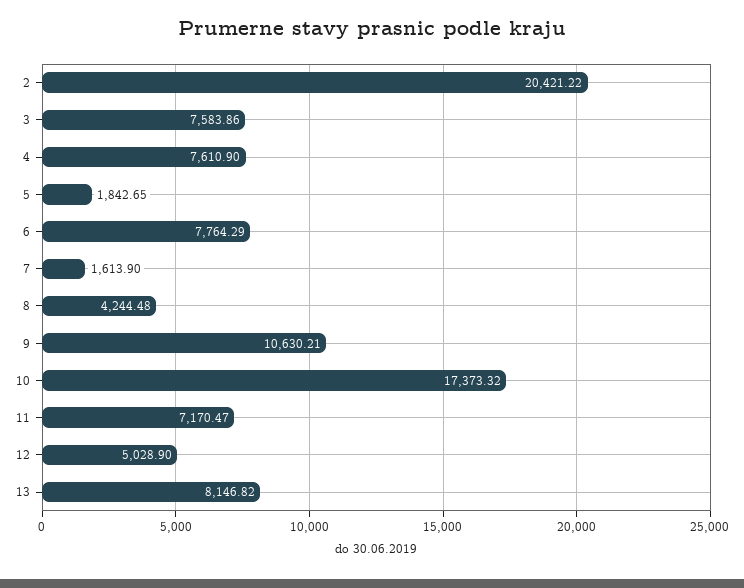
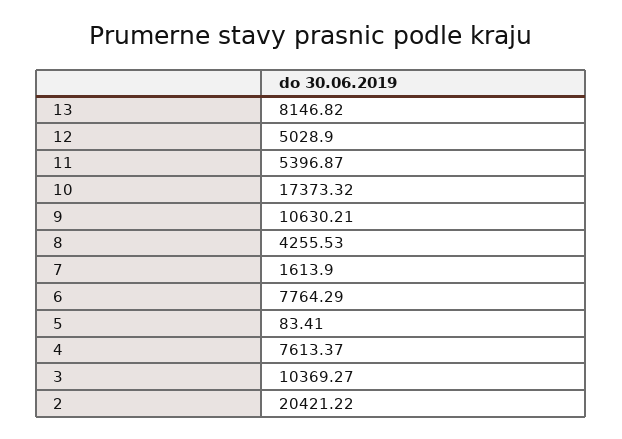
  {
    "2": 20421.22,
-   "3": 7583.86,
+   "3": 10369.27,
-   "4": 7610.9,
+   "4": 7613.37,
-   "5": 1842.65,
+   "5": 83.41,
    "6": 7764.29,
    "7": 1613.9,
-   "8": 4244.48,
+   "8": 4255.53,
    "9": 10630.21,
    "10": 17373.32,
-   "11": 7170.47,
+   "11": 5396.87,
    "12": 5028.9,
    "13": 8146.82
  }

